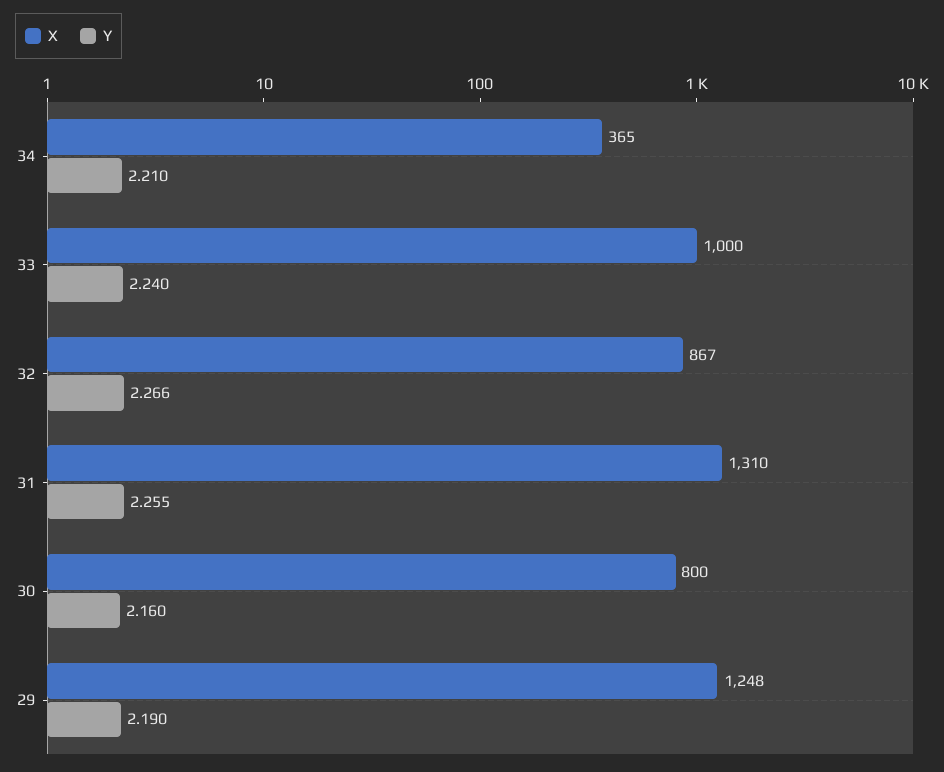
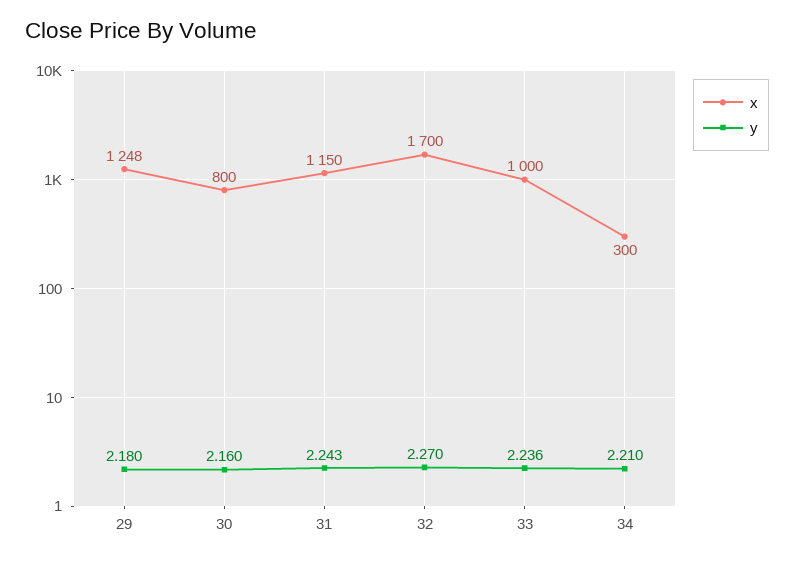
  {
    "X": {
-     "34": 365,
+     "34": 300,
      "33": 1000,
-     "32": 867,
+     "32": 1700,
-     "31": 1310,
+     "31": 1150,
      "30": 800,
      "29": 1248
    },
    "Y": {
      "34": 2.21,
-     "33": 2.24,
+     "33": 2.236,
-     "32": 2.266,
+     "32": 2.27,
-     "31": 2.255,
+     "31": 2.243,
      "30": 2.16,
-     "29": 2.19
+     "29": 2.18
    }
  }

